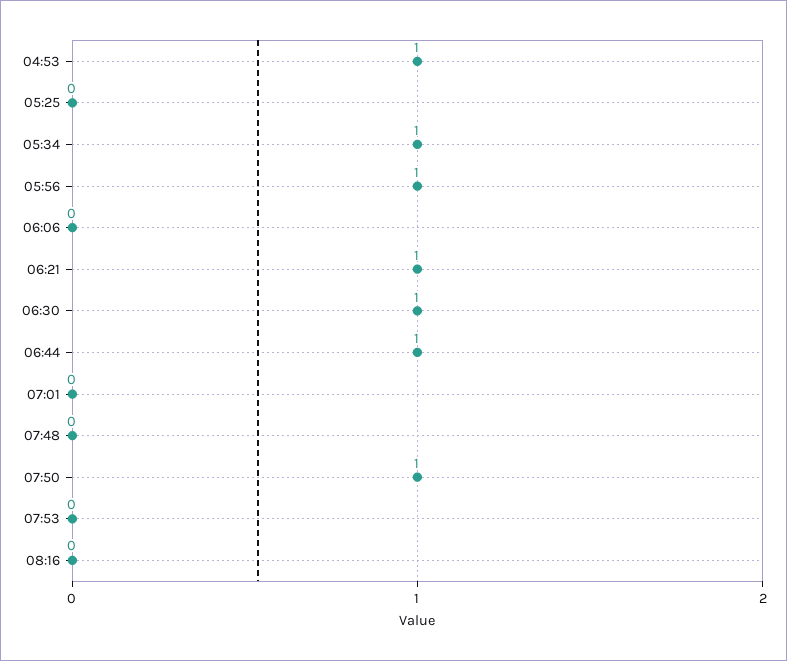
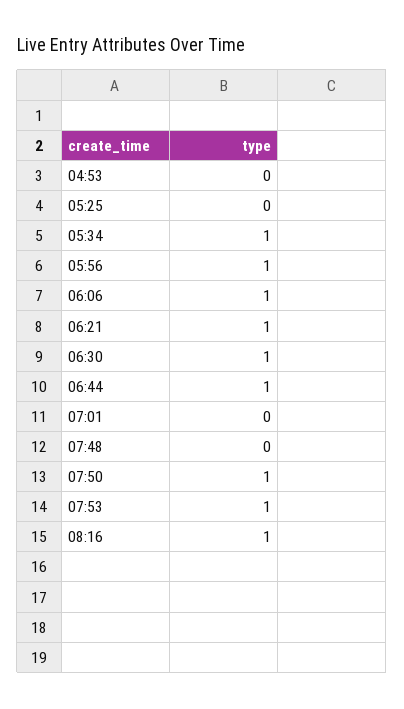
  {
-   "04:53": 1,
+   "04:53": 0,
    "05:25": 0,
    "05:34": 1,
    "05:56": 1,
-   "06:06": 0,
+   "06:06": 1,
    "06:21": 1,
    "06:30": 1,
    "06:44": 1,
    "07:01": 0,
    "07:48": 0,
    "07:50": 1,
-   "07:53": 0,
+   "07:53": 1,
-   "08:16": 0
+   "08:16": 1
  }

